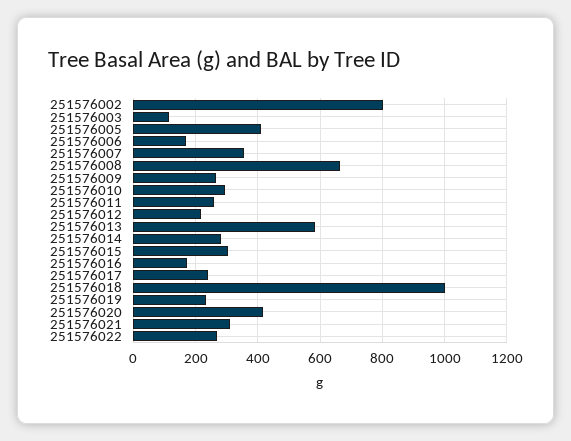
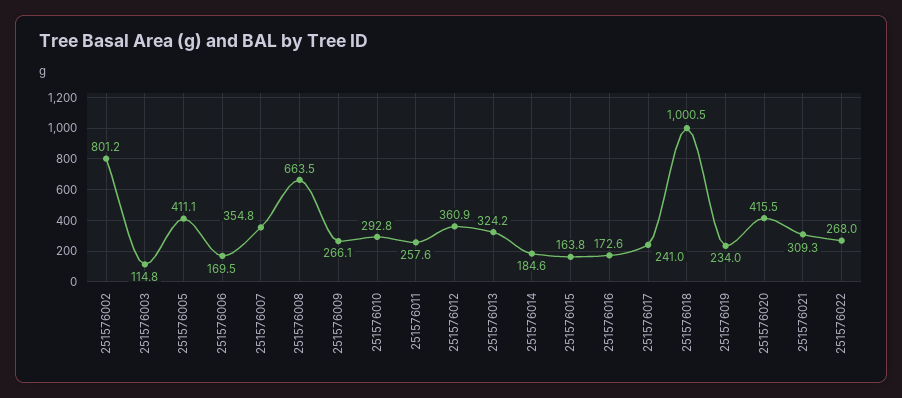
  {
    "251576002": 801.2,
    "251576003": 114.8,
    "251576005": 411.1,
    "251576006": 169.5,
    "251576007": 354.8,
    "251576008": 663.5,
    "251576009": 266.1,
    "251576010": 292.8,
    "251576011": 257.6,
-   "251576012": 220,
+   "251576012": 360.9,
-   "251576013": 580,
+   "251576013": 324.2,
-   "251576014": 280,
+   "251576014": 184.6,
-   "251576015": 300,
+   "251576015": 163.8,
    "251576016": 172.6,
    "251576017": 241,
    "251576018": 1000.5,
    "251576019": 234,
    "251576020": 415.5,
    "251576021": 309.3,
    "251576022": 268
  }

